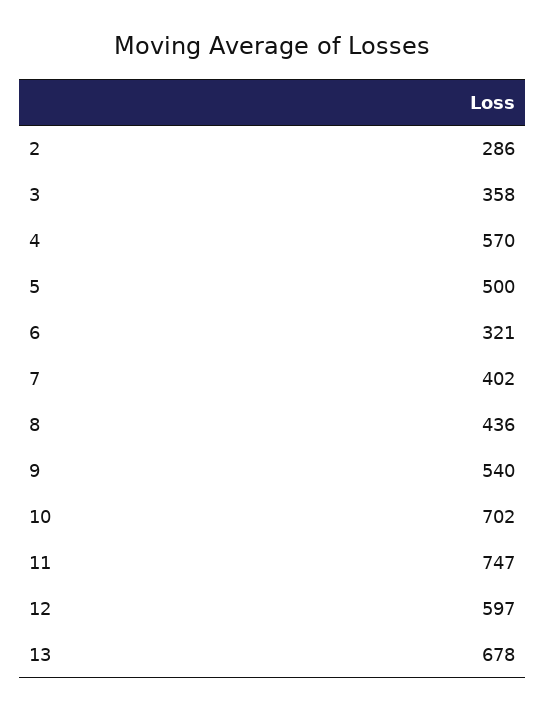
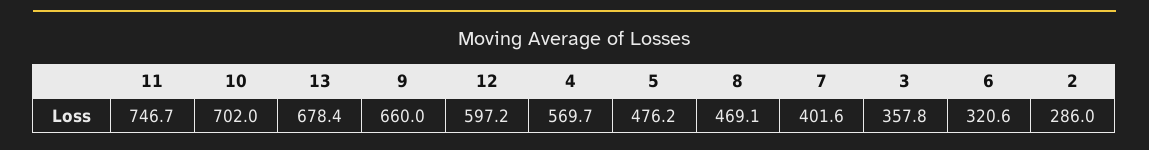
  {
    "2": 286,
    "3": 357.8,
    "4": 569.7,
-   "5": 500,
+   "5": 476.2,
    "6": 320.6,
    "7": 401.6,
-   "8": 436,
+   "8": 469.1,
-   "9": 540,
+   "9": 660,
    "10": 702,
    "11": 746.7,
    "12": 597.2,
    "13": 678.4
  }

